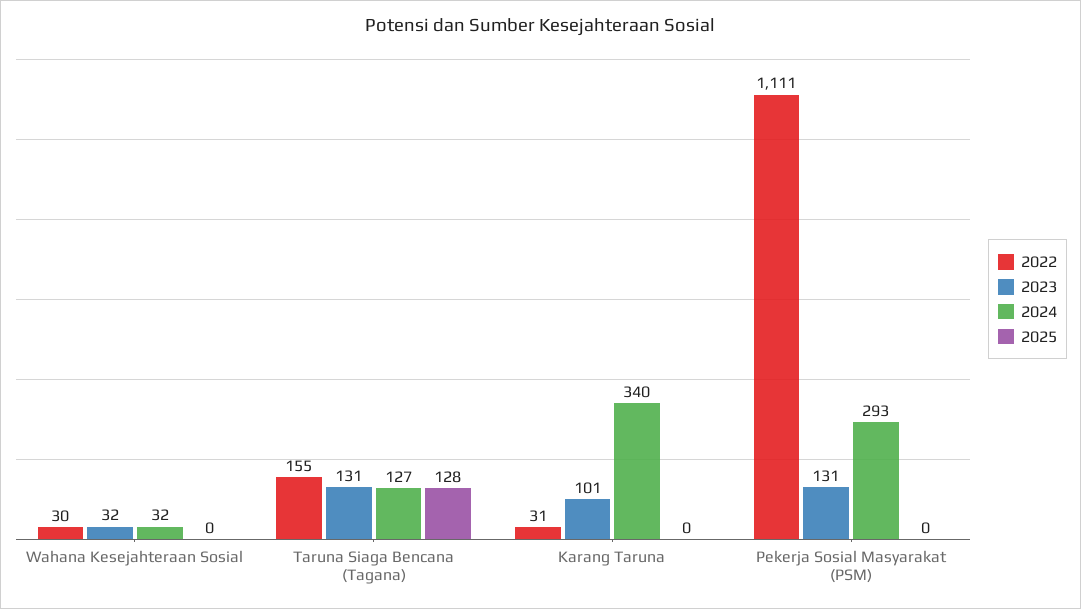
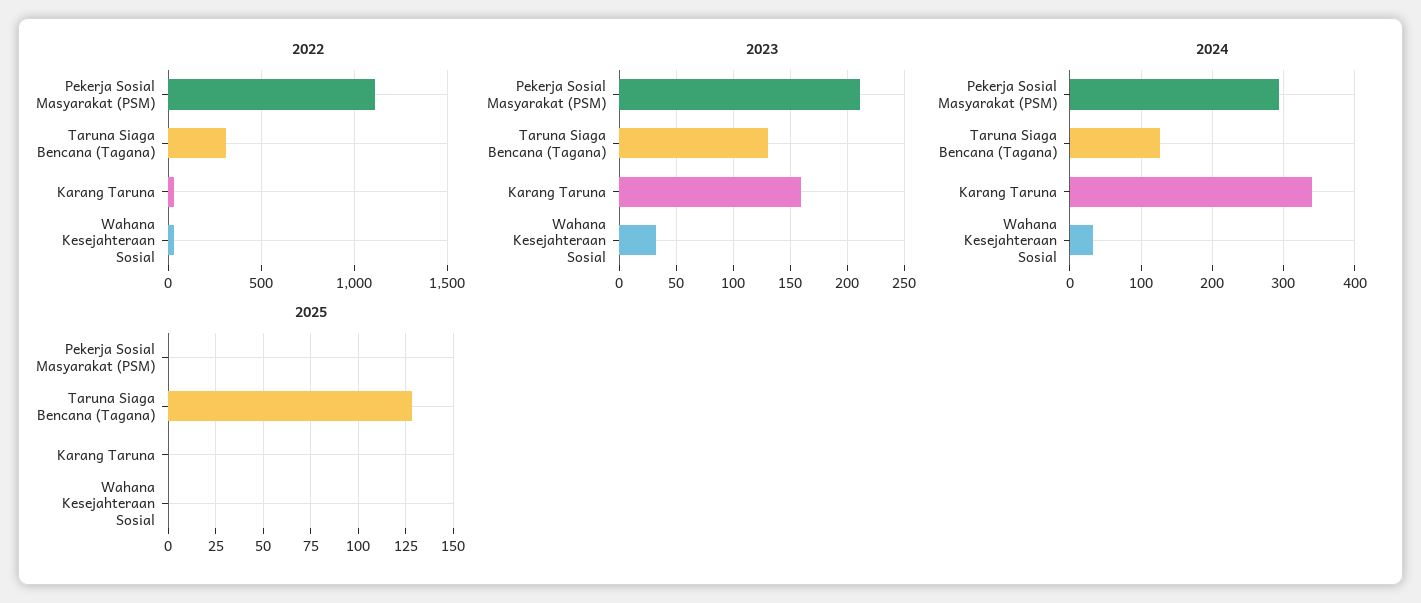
  {
    "2022": {
      "Wahana Kesejahteraan Sosial": 30,
-     "Taruna Siaga Bencana (Tagana)": 155,
+     "Taruna Siaga Bencana (Tagana)": 300,
      "Karang Taruna": 31,
      "Pekerja Sosial Masyarakat (PSM)": 1111
    },
    "2023": {
      "Wahana Kesejahteraan Sosial": 32,
      "Taruna Siaga Bencana (Tagana)": 131,
-     "Karang Taruna": 101,
+     "Karang Taruna": 160,
-     "Pekerja Sosial Masyarakat (PSM)": 131
+     "Pekerja Sosial Masyarakat (PSM)": 210
    },
    "2024": {
      "Wahana Kesejahteraan Sosial": 32,
      "Taruna Siaga Bencana (Tagana)": 127,
      "Karang Taruna": 340,
      "Pekerja Sosial Masyarakat (PSM)": 293
    },
    "2025": {
      "Wahana Kesejahteraan Sosial": 0,
      "Taruna Siaga Bencana (Tagana)": 128,
      "Karang Taruna": 0,
      "Pekerja Sosial Masyarakat (PSM)": 0
    }
  }

